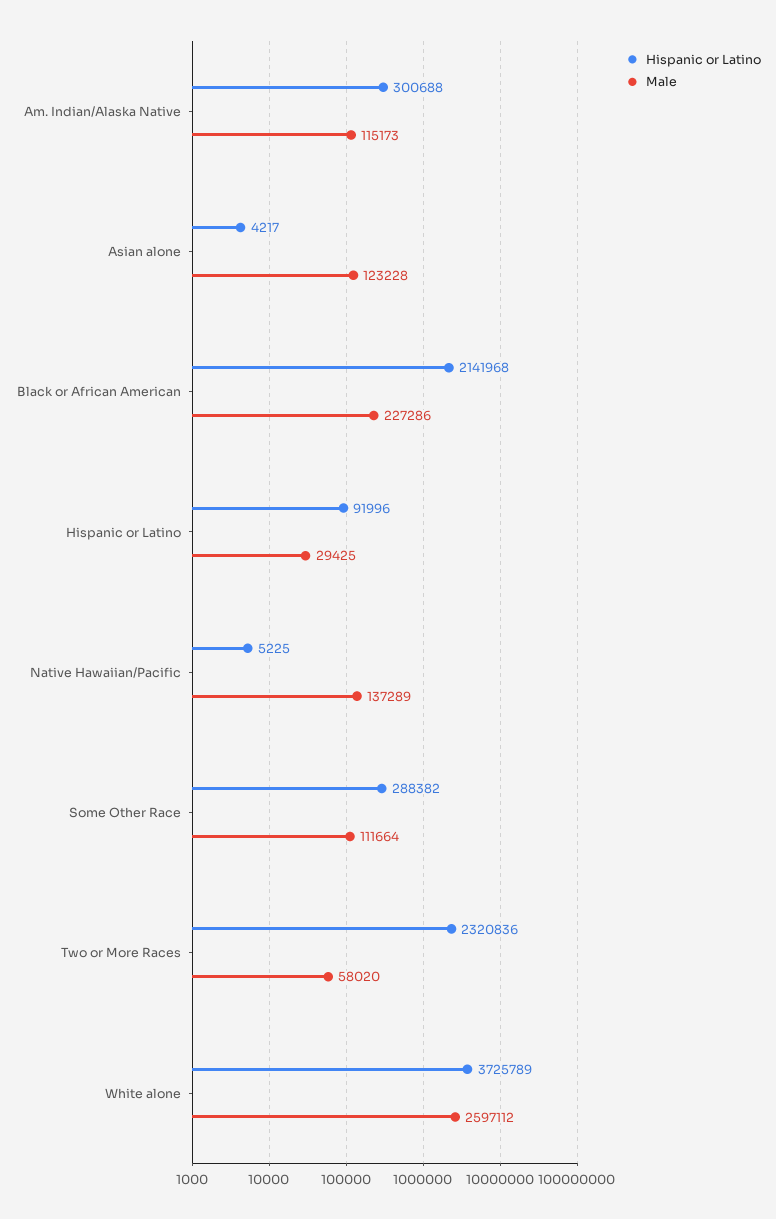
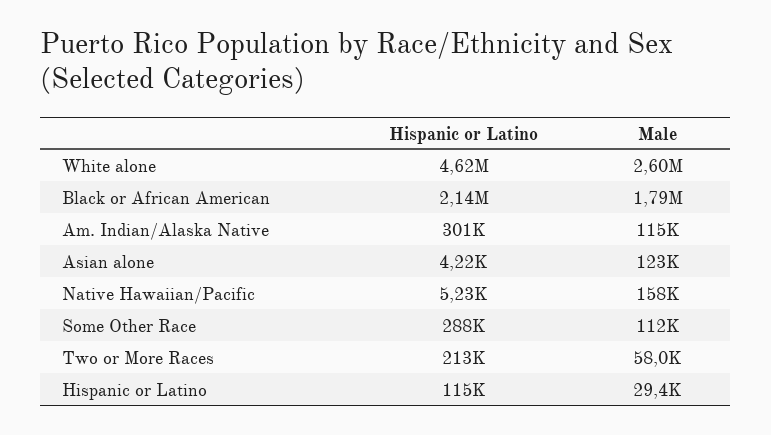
  {
    "Hispanic or Latino": {
      "Am. Indian/Alaska Native": 300688,
      "Asian alone": 4217,
      "Black or African American": 2141968,
-     "Hispanic or Latino": 91996,
+     "Hispanic or Latino": 115000,
      "Native Hawaiian/Pacific": 5225,
      "Some Other Race": 288382,
-     "Two or More Races": 2320836,
+     "Two or More Races": 213000,
-     "White alone": 3725789
+     "White alone": 4620000
    },
    "Male": {
      "Am. Indian/Alaska Native": 115173,
      "Asian alone": 123228,
-     "Black or African American": 227286,
+     "Black or African American": 1790000,
      "Hispanic or Latino": 29425,
-     "Native Hawaiian/Pacific": 137289,
+     "Native Hawaiian/Pacific": 158000,
      "Some Other Race": 111664,
      "Two or More Races": 58020,
      "White alone": 2597112
    }
  }

